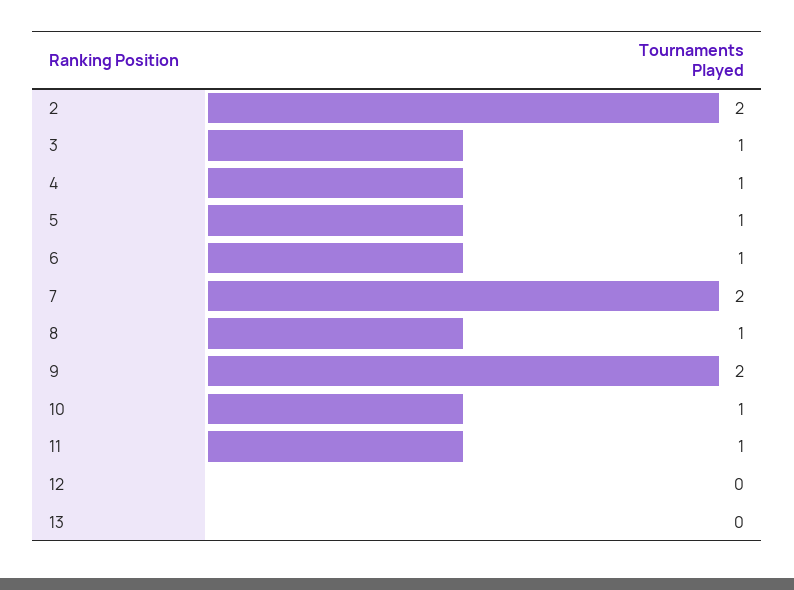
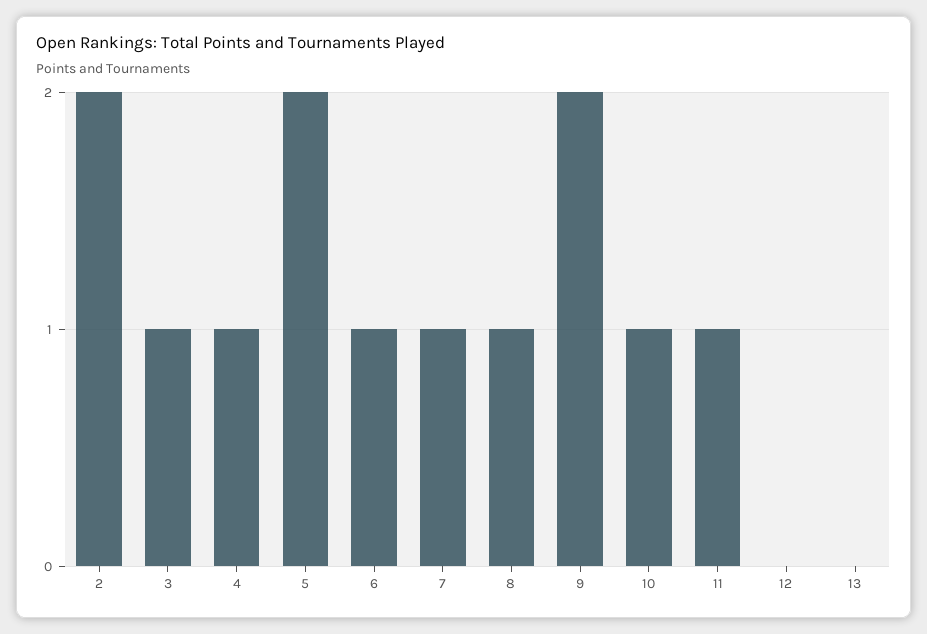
  {
    "2": 2,
    "3": 1,
    "4": 1,
-   "5": 1,
+   "5": 2,
    "6": 1,
-   "7": 2,
+   "7": 1,
    "8": 1,
    "9": 2,
    "10": 1,
    "11": 1,
    "12": 0,
    "13": 0
  }

